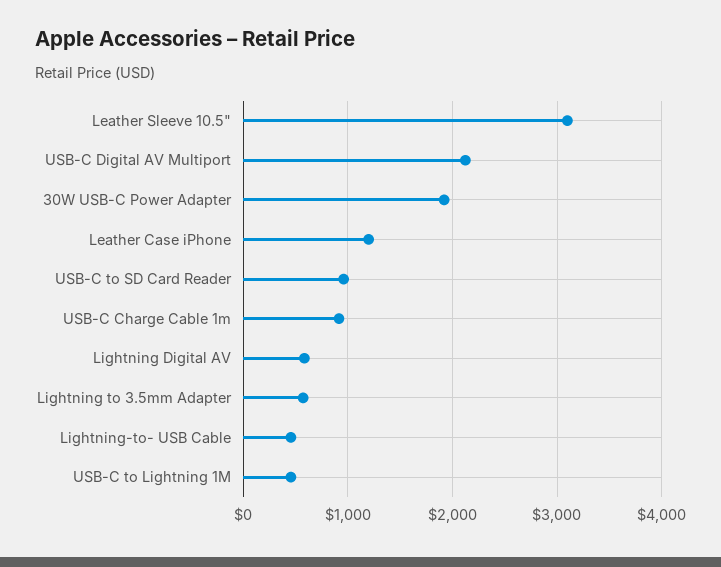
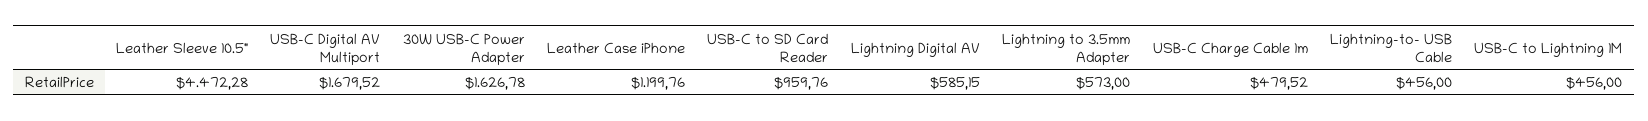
  {
-   "Leather Sleeve 10.5\"": 3100,
+   "Leather Sleeve 10.5\"": 4472.28,
-   "USB-C Digital AV Multiport": 2100,
+   "USB-C Digital AV Multiport": 1679.52,
-   "30W USB-C Power Adapter": 1900,
+   "30W USB-C Power Adapter": 1626.78,
    "Leather Case iPhone": 1199.76,
    "USB-C to SD Card Reader": 959.76,
-   "USB-C Charge Cable 1m": 900,
+   "USB-C Charge Cable 1m": 479.52,
    "Lightning Digital AV": 585.15,
    "Lightning to 3.5mm Adapter": 573,
    "Lightning-to- USB Cable": 456,
    "USB-C to Lightning 1M": 456
  }

